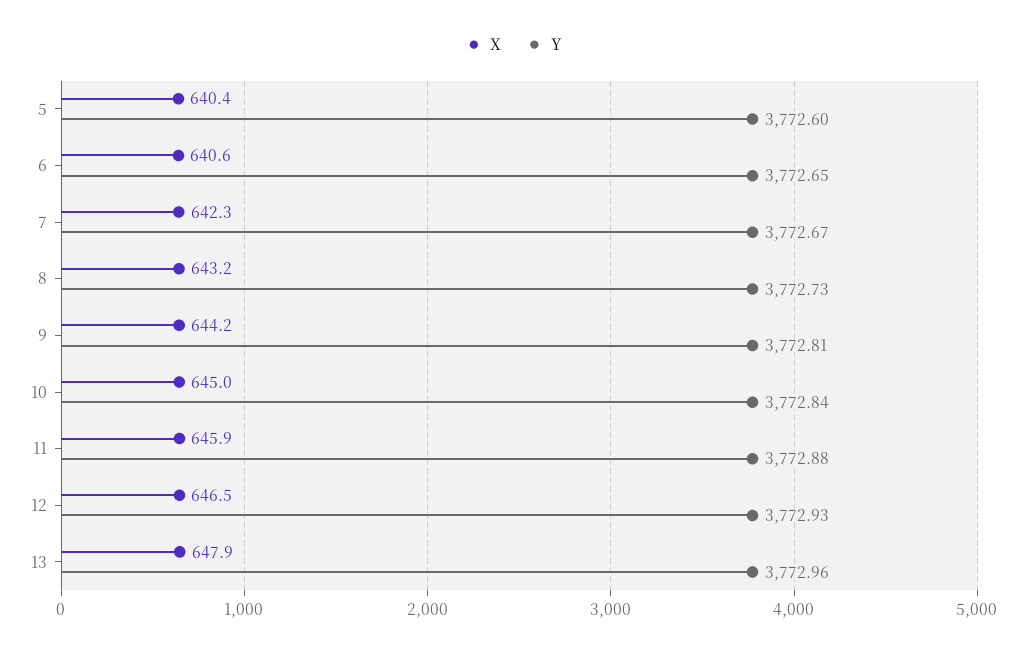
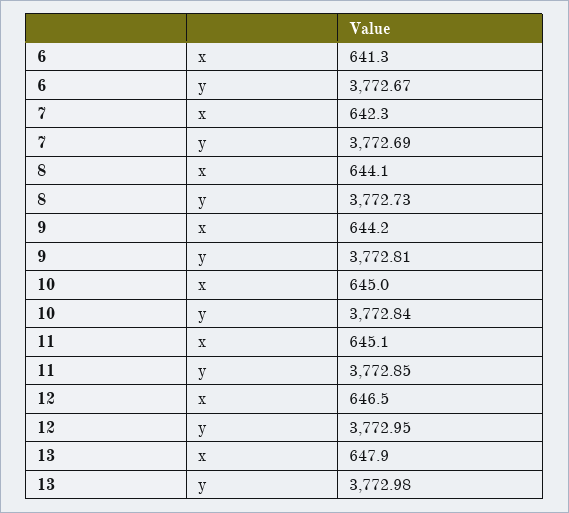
  {
    "X": {
-     "5": 640.4,
-     "6": 640.6,
+     "6": 641.3,
      "7": 642.3,
-     "8": 643.2,
+     "8": 644.1,
      "9": 644.2,
      "10": 645,
-     "11": 645.9,
+     "11": 645.1,
      "12": 646.5,
      "13": 647.9
    },
    "Y": {
-     "5": 3772.6,
-     "6": 3772.65,
+     "6": 3772.67,
-     "7": 3772.67,
+     "7": 3772.69,
      "8": 3772.73,
      "9": 3772.81,
      "10": 3772.84,
-     "11": 3772.88,
+     "11": 3772.85,
-     "12": 3772.93,
+     "12": 3772.95,
-     "13": 3772.96
+     "13": 3772.98
    }
  }

